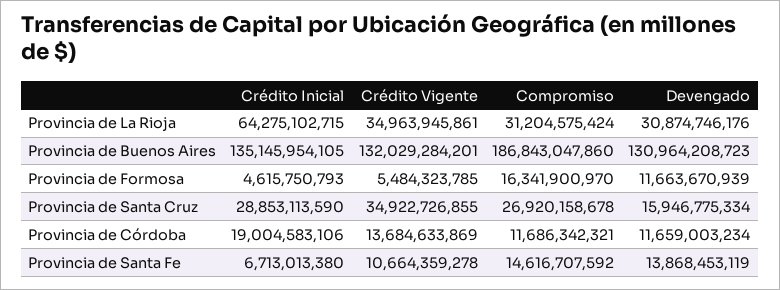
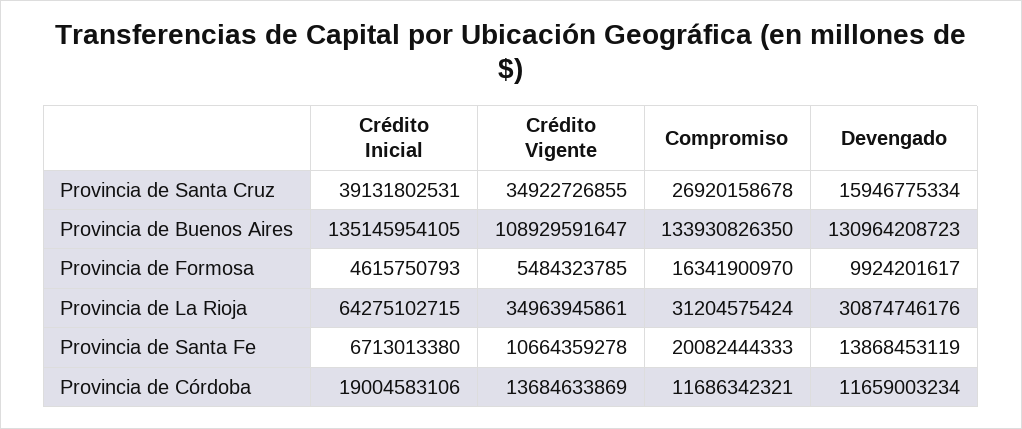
  {
    "Crédito Inicial": {
      "Provincia de La Rioja": 64275102715,
      "Provincia de Buenos Aires": 135145954105,
      "Provincia de Formosa": 4615750793,
-     "Provincia de Santa Cruz": 28853113590,
+     "Provincia de Santa Cruz": 39131802531,
      "Provincia de Córdoba": 19004583106,
      "Provincia de Santa Fe": 6713013380
    },
    "Crédito Vigente": {
      "Provincia de La Rioja": 34963945861,
-     "Provincia de Buenos Aires": 132029284201,
+     "Provincia de Buenos Aires": 108929591647,
      "Provincia de Formosa": 5484323785,
      "Provincia de Santa Cruz": 34922726855,
      "Provincia de Córdoba": 13684633869,
      "Provincia de Santa Fe": 10664359278
    },
    "Compromiso": {
      "Provincia de La Rioja": 31204575424,
-     "Provincia de Buenos Aires": 186843047860,
+     "Provincia de Buenos Aires": 133930826350,
      "Provincia de Formosa": 16341900970,
      "Provincia de Santa Cruz": 26920158678,
      "Provincia de Córdoba": 11686342321,
-     "Provincia de Santa Fe": 14616707592
+     "Provincia de Santa Fe": 20082444333
    },
    "Devengado": {
      "Provincia de La Rioja": 30874746176,
      "Provincia de Buenos Aires": 130964208723,
-     "Provincia de Formosa": 11663670939,
+     "Provincia de Formosa": 9924201617,
      "Provincia de Santa Cruz": 15946775334,
      "Provincia de Córdoba": 11659003234,
      "Provincia de Santa Fe": 13868453119
    }
  }

